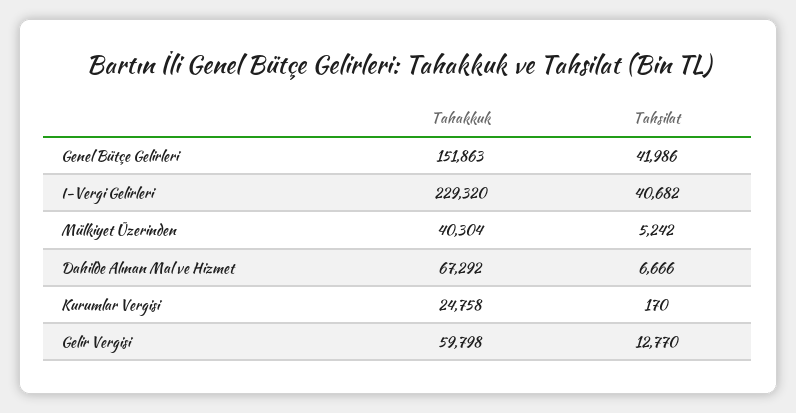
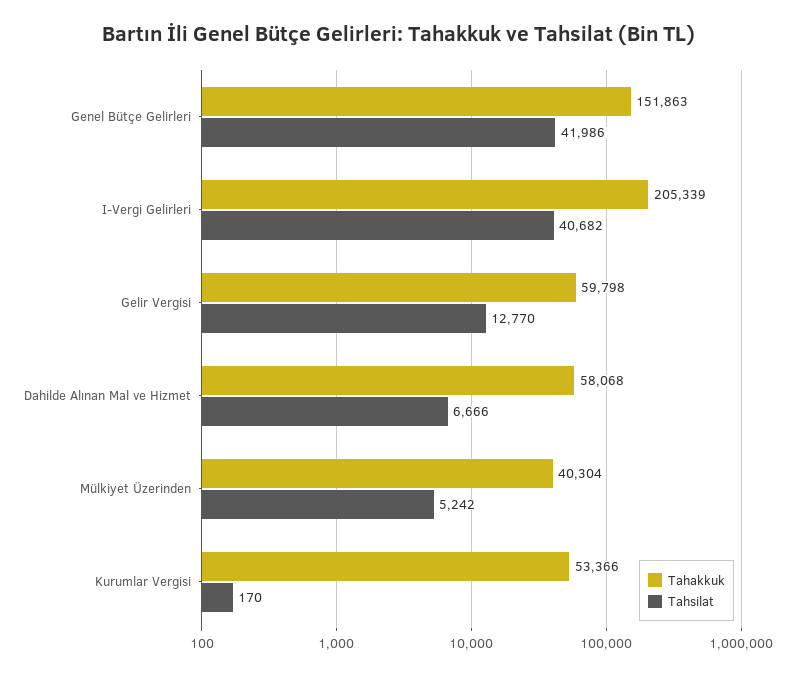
  {
    "Tahakkuk": {
      "Genel Bütçe Gelirleri": 151863,
-     "I-Vergi Gelirleri": 229320,
+     "I-Vergi Gelirleri": 205339,
      "Mülkiyet Üzerinden": 40304,
-     "Dahilde Alınan Mal ve Hizmet": 67292,
+     "Dahilde Alınan Mal ve Hizmet": 58068,
-     "Kurumlar Vergisi": 24758,
+     "Kurumlar Vergisi": 53366,
      "Gelir Vergisi": 59798
    },
    "Tahsilat": {
      "Genel Bütçe Gelirleri": 41986,
      "I-Vergi Gelirleri": 40682,
      "Mülkiyet Üzerinden": 5242,
      "Dahilde Alınan Mal ve Hizmet": 6666,
      "Kurumlar Vergisi": 170,
      "Gelir Vergisi": 12770
    }
  }

